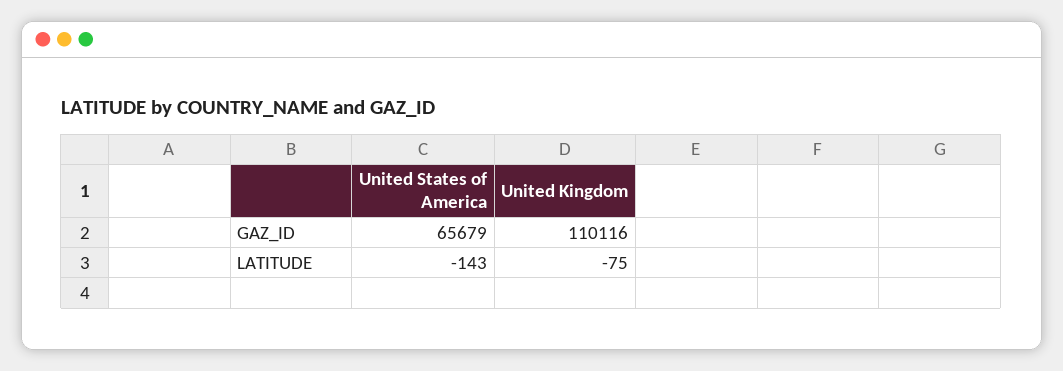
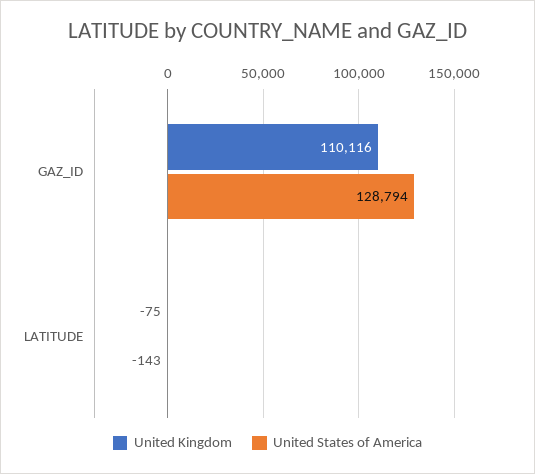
  {
    "United States of America": {
-     "GAZ_ID": 65679,
+     "GAZ_ID": 128794,
      "LATITUDE": -143
    },
    "United Kingdom": {
      "GAZ_ID": 110116,
      "LATITUDE": -75
    }
  }

